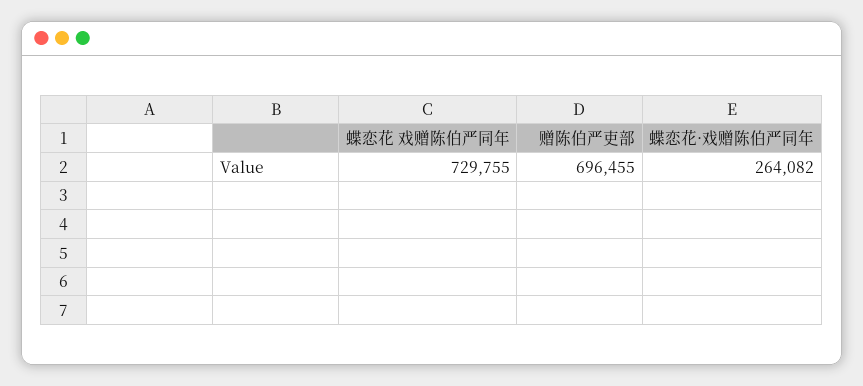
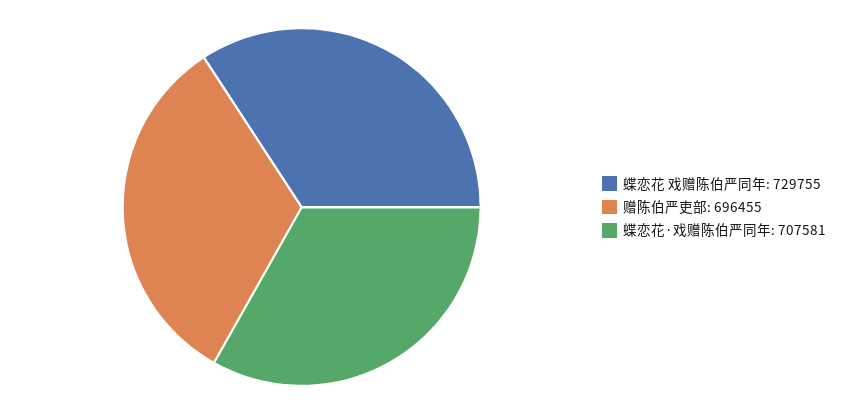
  {
    "蝶恋花 戏赠陈伯严同年": 729755,
    "赠陈伯严吏部": 696455,
-   "蝶恋花·戏赠陈伯严同年": 264082
+   "蝶恋花·戏赠陈伯严同年": 707581
  }

